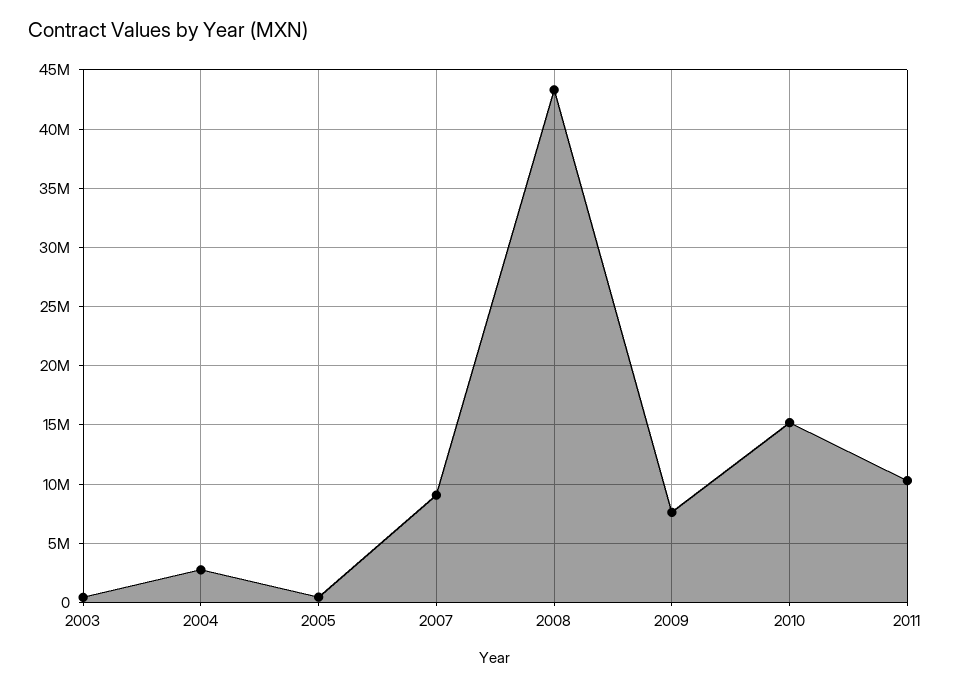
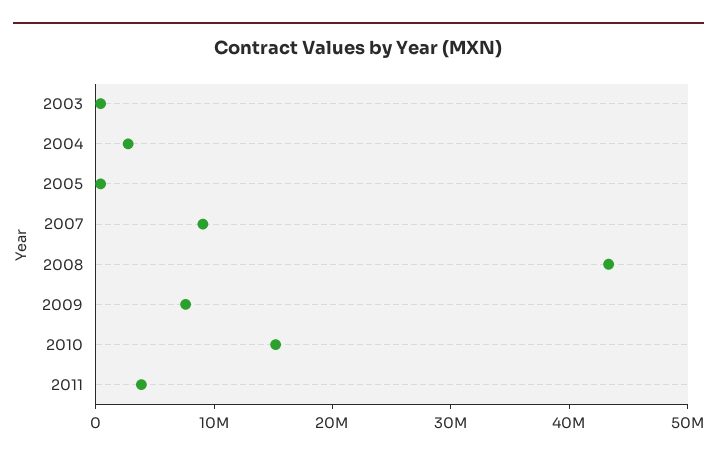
  {
    "2003": 0,
    "2004": 3000000,
    "2005": 0,
    "2007": 9000000,
    "2008": 43000000,
    "2009": 8000000,
    "2010": 15000000,
-   "2011": 10000000
+   "2011": 4000000
  }

